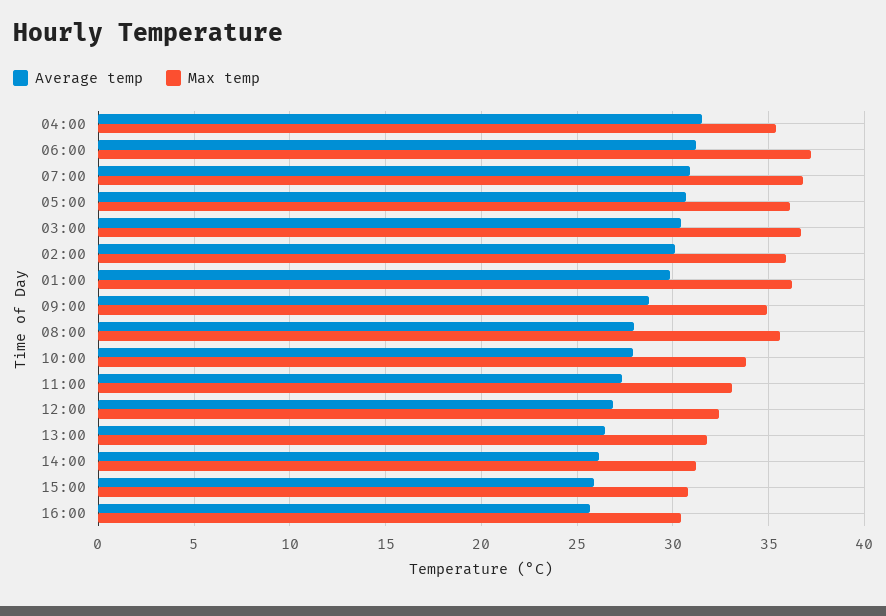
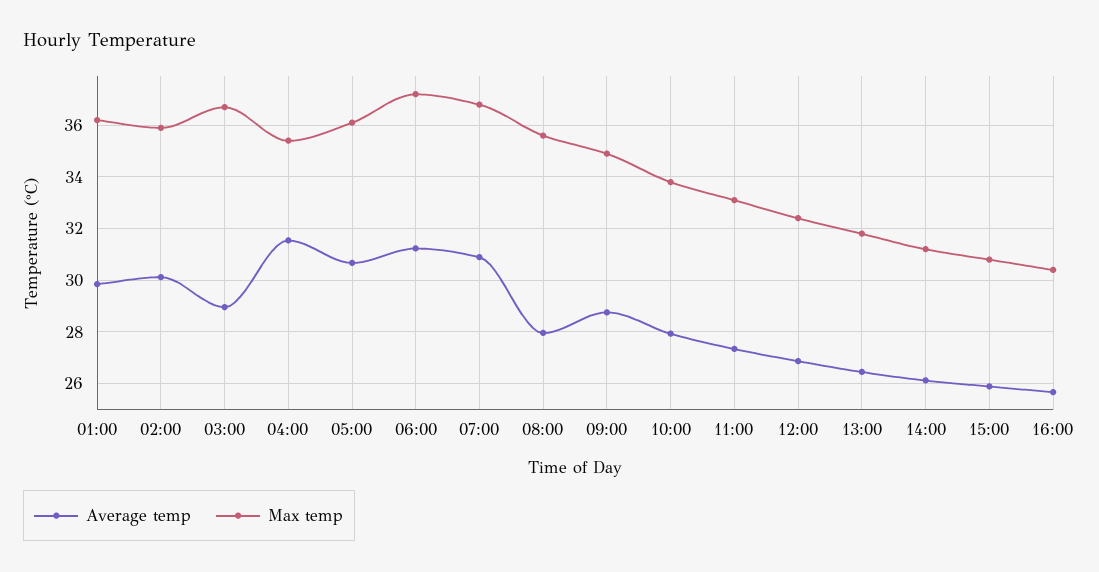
  {
    "Average temp": {
      "04:00": 31.5,
      "06:00": 31.25,
      "07:00": 31,
      "05:00": 30.75,
-     "03:00": 30.5,
+     "03:00": 29,
      "02:00": 30,
      "01:00": 29.75,
      "09:00": 28.75,
      "08:00": 28,
      "10:00": 28,
      "11:00": 27.25,
      "12:00": 26.75,
      "13:00": 26.5,
      "14:00": 26,
      "15:00": 26,
      "16:00": 25.75
    },
    "Max temp": {
      "04:00": 35.5,
      "06:00": 37.25,
      "07:00": 36.75,
      "05:00": 36,
      "03:00": 36.75,
      "02:00": 36,
      "01:00": 36.25,
      "09:00": 35,
      "08:00": 35.5,
      "10:00": 33.75,
      "11:00": 33,
      "12:00": 32.5,
      "13:00": 31.75,
      "14:00": 31.25,
      "15:00": 30.75,
      "16:00": 30.5
    }
  }

